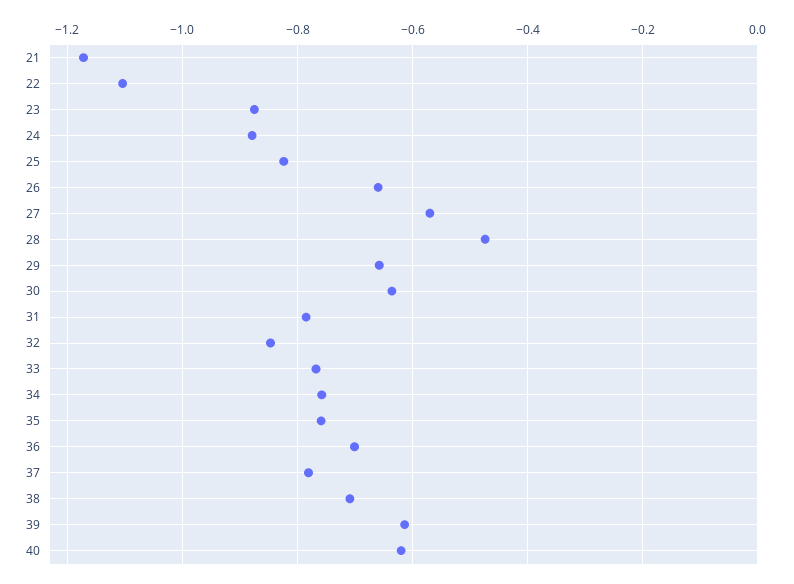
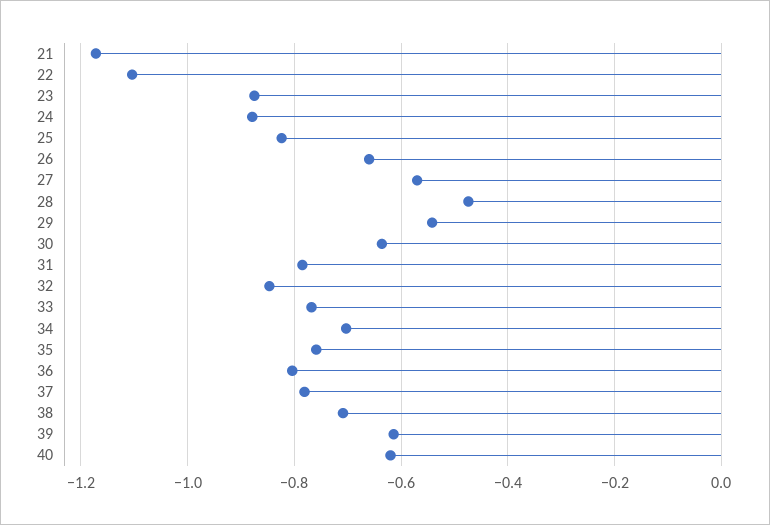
  {
    "21": -1.18,
    "22": -1.1,
    "23": -0.88,
    "24": -0.88,
    "25": -0.82,
    "26": -0.66,
    "27": -0.58,
    "28": -0.48,
-   "29": -0.66,
+   "29": -0.54,
    "30": -0.64,
    "31": -0.78,
    "32": -0.84,
    "33": -0.76,
-   "34": -0.76,
+   "34": -0.7,
    "35": -0.76,
-   "36": -0.7,
+   "36": -0.8,
    "37": -0.78,
    "38": -0.7,
    "39": -0.62,
    "40": -0.62
  }

